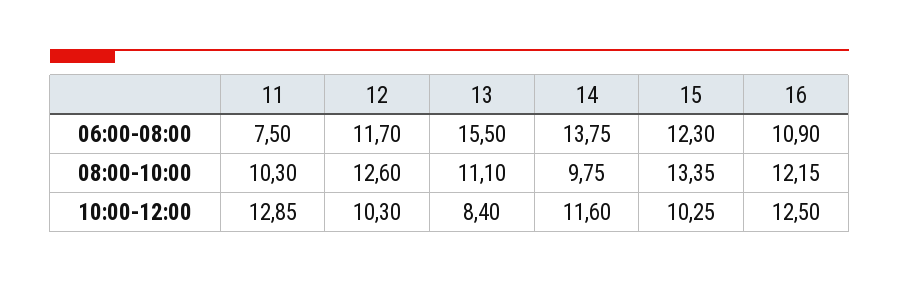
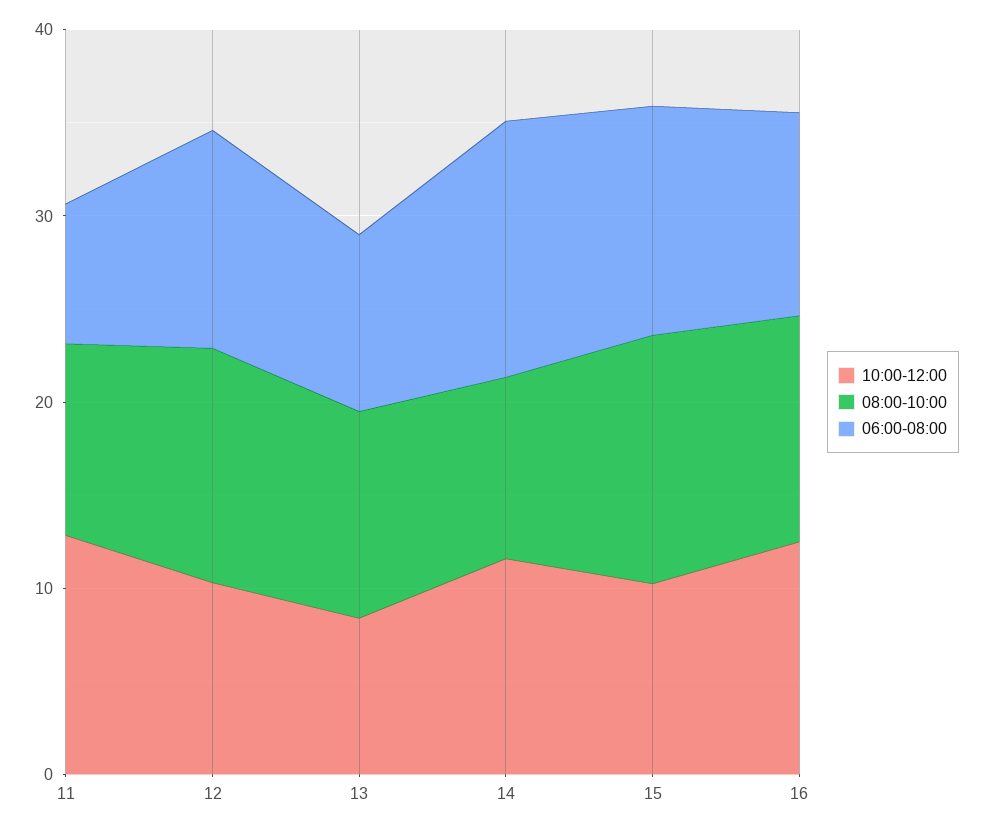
  {
    "06:00-08:00": {
      "11": 7.5,
      "12": 11.7,
-     "13": 15.5,
+     "13": 10,
      "14": 13.75,
      "15": 12.3,
      "16": 10.9
    },
    "08:00-10:00": {
      "11": 10.3,
      "12": 12.6,
      "13": 11.1,
      "14": 9.75,
      "15": 13.35,
      "16": 12.15
    },
    "10:00-12:00": {
      "11": 12.85,
      "12": 10.3,
      "13": 8.4,
      "14": 11.6,
      "15": 10.25,
      "16": 12.5
    }
  }

